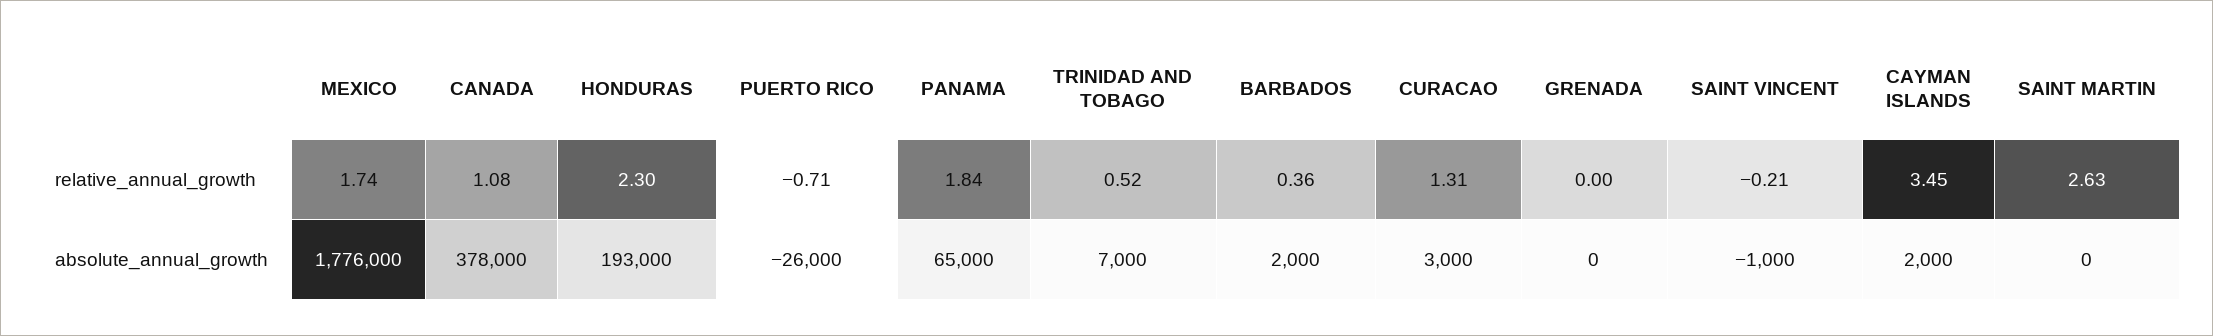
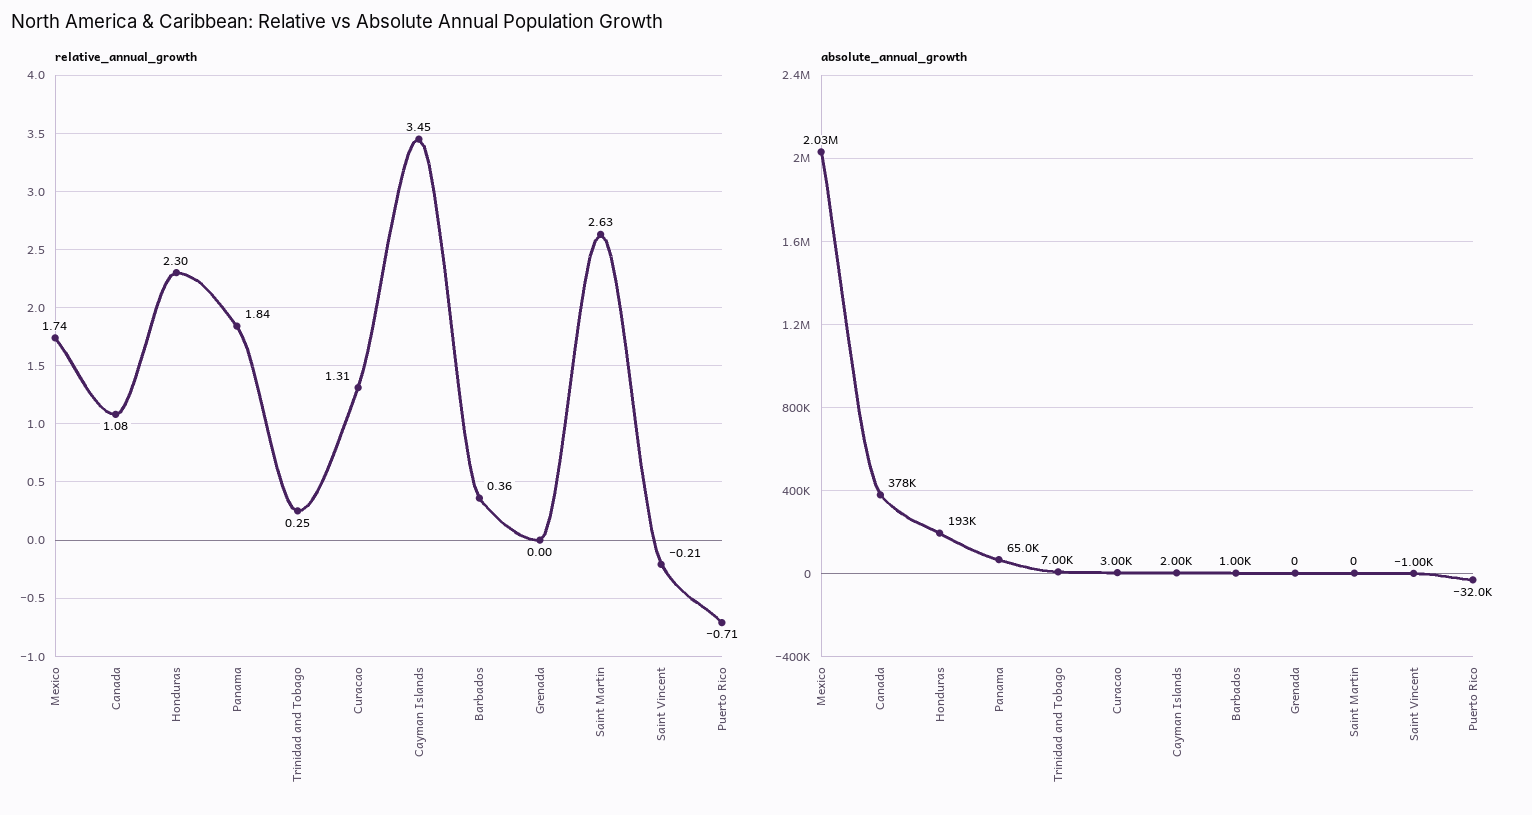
  {
    "relative_annual_growth": {
      "MEXICO": 1.74,
      "CANADA": 1.08,
      "HONDURAS": 2.3,
      "PUERTO RICO": -0.71,
      "PANAMA": 1.84,
-     "TRINIDAD AND TOBAGO": 0.52,
+     "TRINIDAD AND TOBAGO": 0.25,
      "BARBADOS": 0.36,
      "CURACAO": 1.31,
      "GRENADA": 0,
      "SAINT VINCENT": -0.21,
      "CAYMAN ISLANDS": 3.45,
      "SAINT MARTIN": 2.63
    },
    "absolute_annual_growth": {
-     "MEXICO": 1776000,
+     "MEXICO": 2030000,
      "CANADA": 378000,
      "HONDURAS": 193000,
-     "PUERTO RICO": -26000,
+     "PUERTO RICO": -32000,
      "PANAMA": 65000,
      "TRINIDAD AND TOBAGO": 7000,
-     "BARBADOS": 2000,
+     "BARBADOS": 1000,
      "CURACAO": 3000,
      "GRENADA": 0,
      "SAINT VINCENT": -1000,
      "CAYMAN ISLANDS": 2000,
      "SAINT MARTIN": 0
    }
  }

